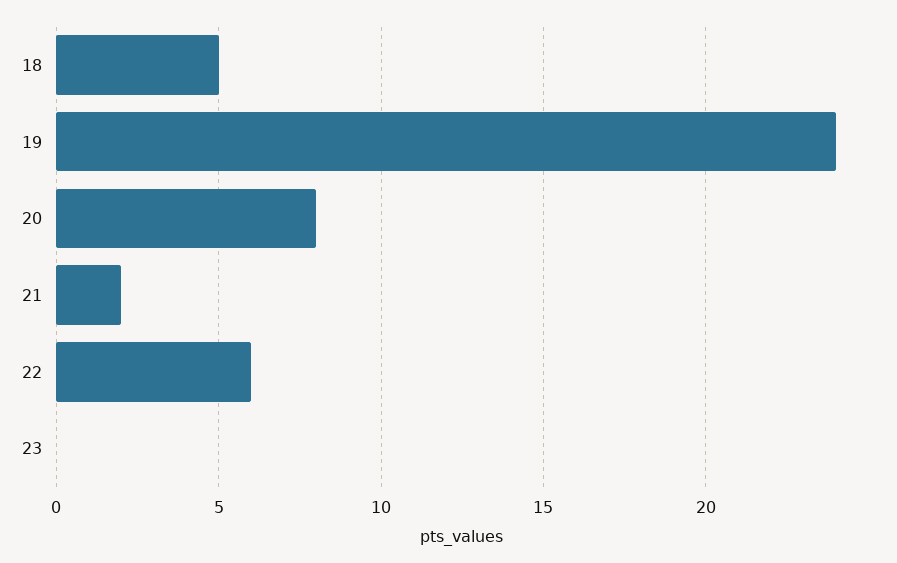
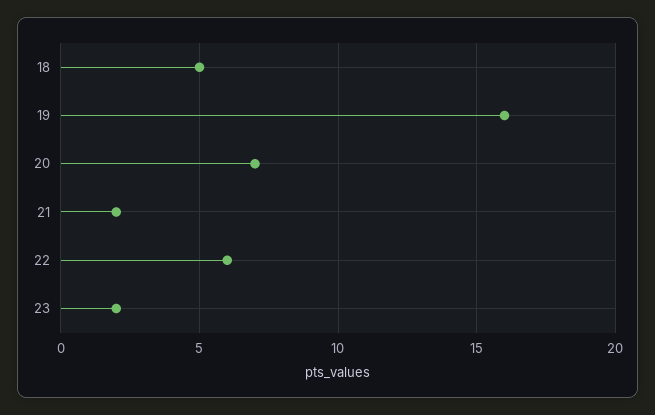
  {
    "18": 5,
-   "19": 24,
+   "19": 16,
-   "20": 8,
+   "20": 7,
    "21": 2,
    "22": 6,
-   "23": 0
+   "23": 2
  }

